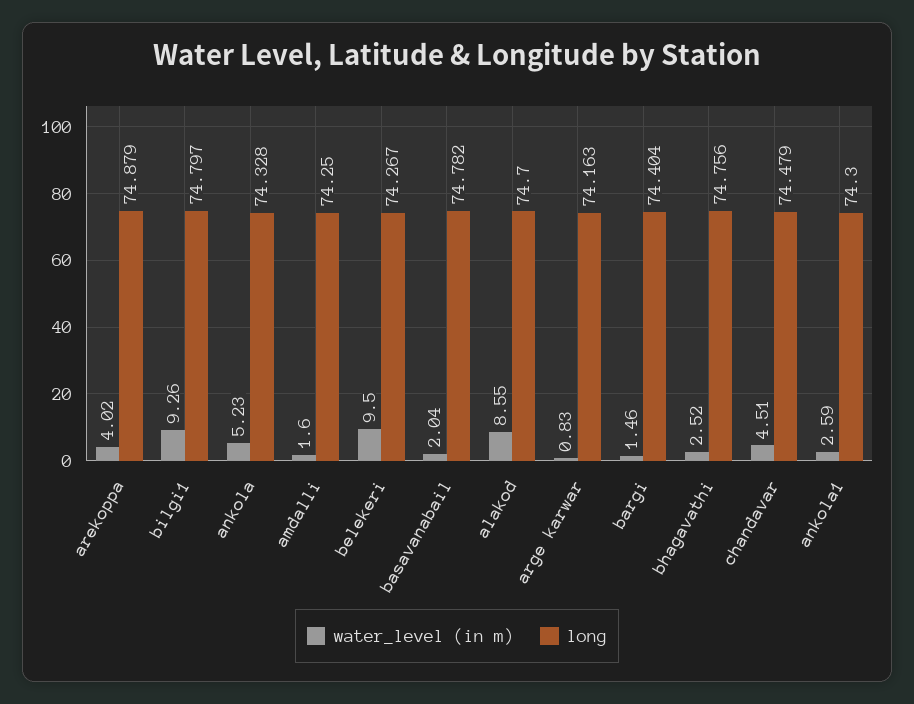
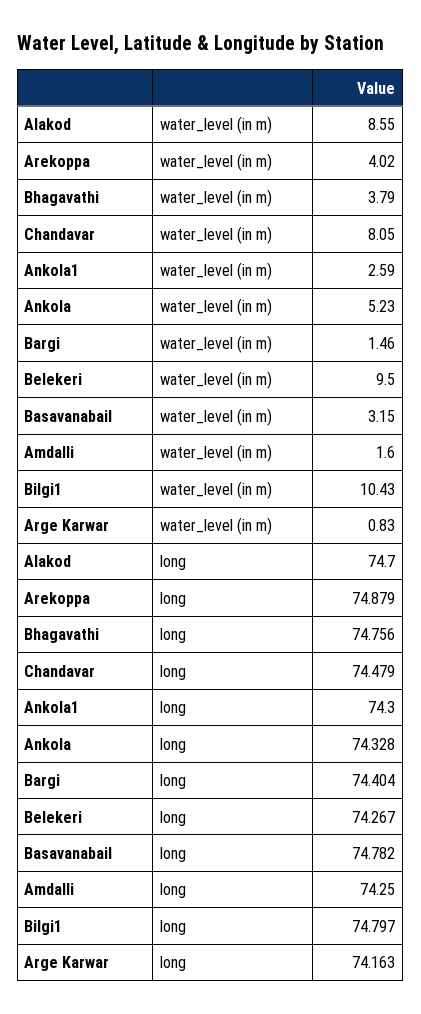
  {
    "water_level (in m)": {
      "arekoppa": 4.02,
-     "bilgi1": 9.26,
+     "bilgi1": 10.43,
      "ankola": 5.23,
      "amdalli": 1.6,
      "belekeri": 9.5,
-     "basavanabail": 2.04,
+     "basavanabail": 3.15,
      "alakod": 8.55,
      "arge karwar": 0.83,
      "bargi": 1.46,
-     "bhagavathi": 2.52,
+     "bhagavathi": 3.79,
-     "chandavar": 4.51,
+     "chandavar": 8.05,
      "ankola1": 2.59
    },
    "long": {
      "arekoppa": 74.879,
      "bilgi1": 74.797,
      "ankola": 74.328,
      "amdalli": 74.25,
      "belekeri": 74.267,
      "basavanabail": 74.782,
      "alakod": 74.7,
      "arge karwar": 74.163,
      "bargi": 74.404,
      "bhagavathi": 74.756,
      "chandavar": 74.479,
      "ankola1": 74.3
    }
  }

